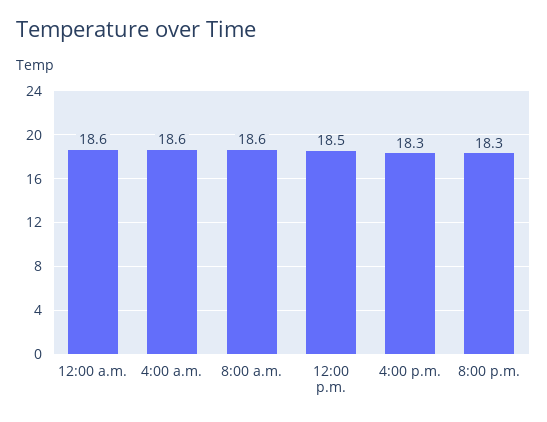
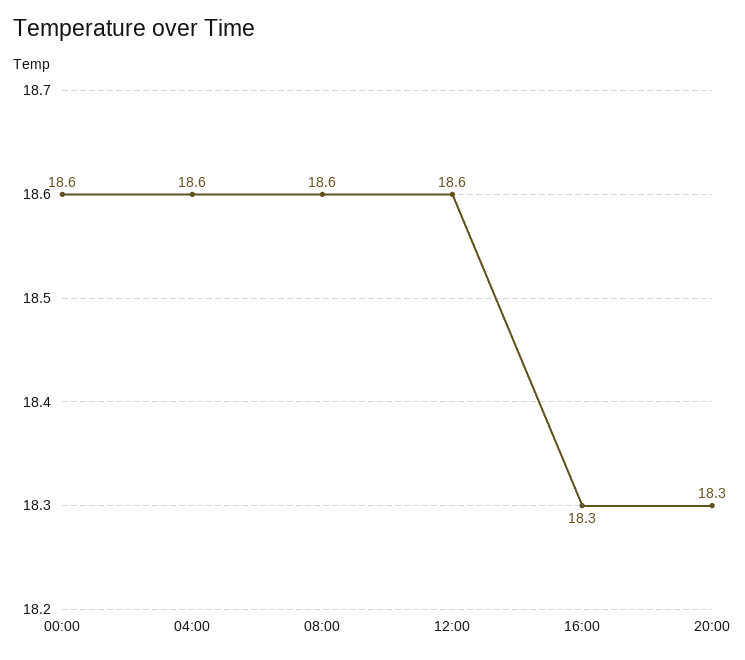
  {
    "12:00 a.m.": 18.6,
    "4:00 a.m.": 18.6,
    "8:00 a.m.": 18.6,
-   "12:00 p.m.": 18.5,
+   "12:00 p.m.": 18.6,
    "4:00 p.m.": 18.3,
    "8:00 p.m.": 18.3
  }

